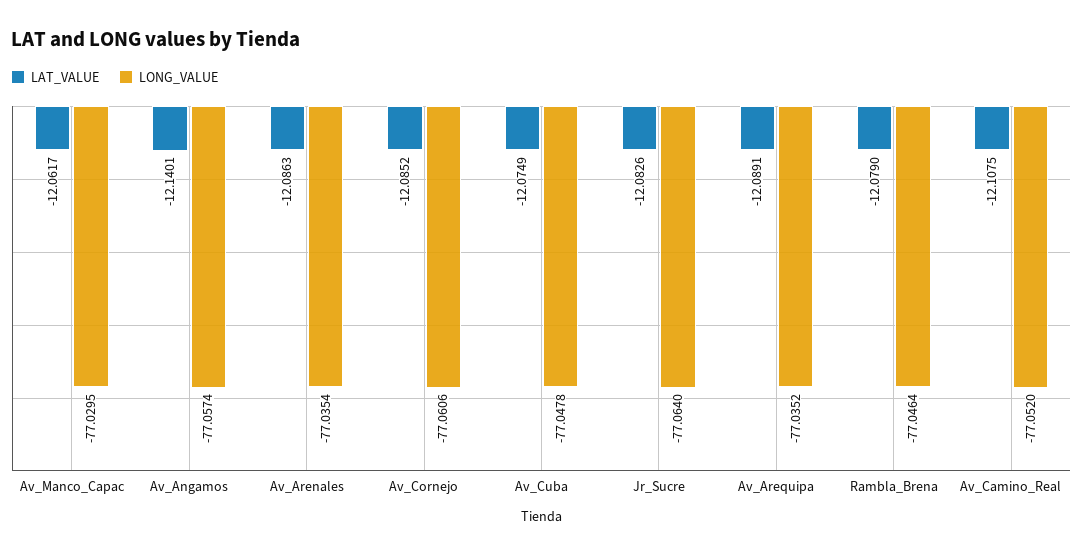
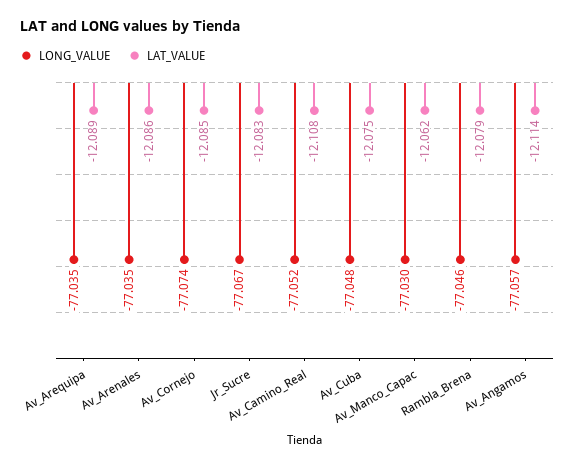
  {
    "LAT_VALUE": {
      "Av_Manco_Capac": -12.0617,
-     "Av_Angamos": -12.1401,
+     "Av_Angamos": -12.114,
      "Av_Arenales": -12.0863,
      "Av_Cornejo": -12.0852,
      "Av_Cuba": -12.0749,
      "Jr_Sucre": -12.0826,
      "Av_Arequipa": -12.0891,
      "Rambla_Brena": -12.079,
      "Av_Camino_Real": -12.1075
    },
    "LONG_VALUE": {
      "Av_Manco_Capac": -77.0295,
      "Av_Angamos": -77.0574,
      "Av_Arenales": -77.0354,
-     "Av_Cornejo": -77.0606,
+     "Av_Cornejo": -77.074,
      "Av_Cuba": -77.0478,
-     "Jr_Sucre": -77.064,
+     "Jr_Sucre": -77.067,
      "Av_Arequipa": -77.0352,
      "Rambla_Brena": -77.0464,
      "Av_Camino_Real": -77.052
    }
  }

